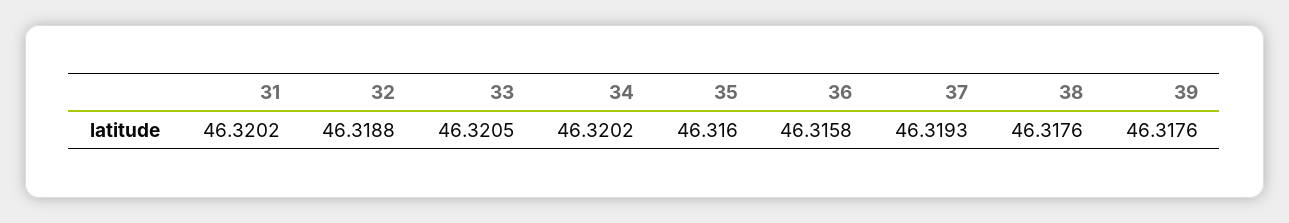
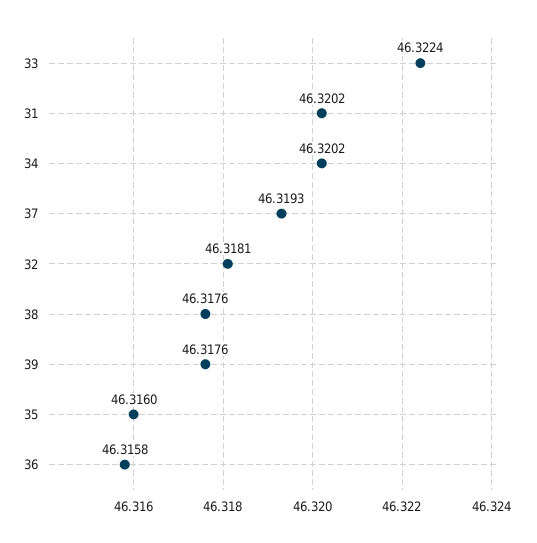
  {
    "31": 46.3202,
-   "32": 46.3188,
+   "32": 46.3181,
-   "33": 46.3205,
+   "33": 46.3224,
    "34": 46.3202,
    "35": 46.316,
    "36": 46.3158,
    "37": 46.3193,
    "38": 46.3176,
    "39": 46.3176
  }

